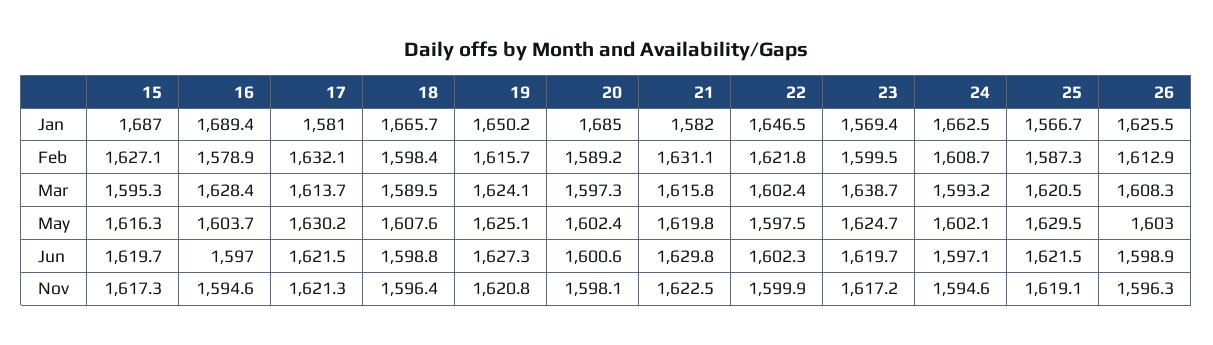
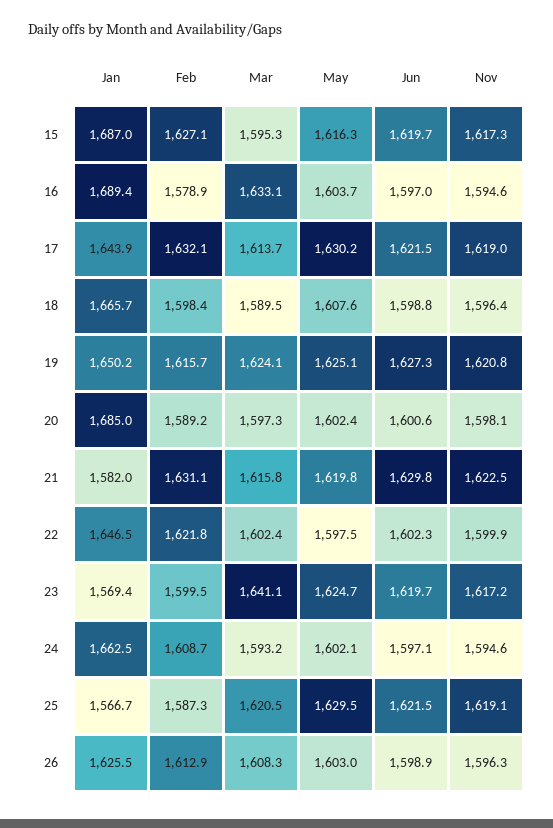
  {
    "15": {
      "Jan": 1687,
      "Feb": 1627.1,
      "Mar": 1595.3,
      "May": 1616.3,
      "Jun": 1619.7,
      "Nov": 1617.3
    },
    "16": {
      "Jan": 1689.4,
      "Feb": 1578.9,
-     "Mar": 1628.4,
+     "Mar": 1633.1,
      "May": 1603.7,
      "Jun": 1597,
      "Nov": 1594.6
    },
    "17": {
-     "Jan": 1581,
+     "Jan": 1643.9,
      "Feb": 1632.1,
      "Mar": 1613.7,
      "May": 1630.2,
      "Jun": 1621.5,
-     "Nov": 1621.3
+     "Nov": 1619
    },
    "18": {
      "Jan": 1665.7,
      "Feb": 1598.4,
      "Mar": 1589.5,
      "May": 1607.6,
      "Jun": 1598.8,
      "Nov": 1596.4
    },
    "19": {
      "Jan": 1650.2,
      "Feb": 1615.7,
      "Mar": 1624.1,
      "May": 1625.1,
      "Jun": 1627.3,
      "Nov": 1620.8
    },
    "20": {
      "Jan": 1685,
      "Feb": 1589.2,
      "Mar": 1597.3,
      "May": 1602.4,
      "Jun": 1600.6,
      "Nov": 1598.1
    },
    "21": {
      "Jan": 1582,
      "Feb": 1631.1,
      "Mar": 1615.8,
      "May": 1619.8,
      "Jun": 1629.8,
      "Nov": 1622.5
    },
    "22": {
      "Jan": 1646.5,
      "Feb": 1621.8,
      "Mar": 1602.4,
      "May": 1597.5,
      "Jun": 1602.3,
      "Nov": 1599.9
    },
    "23": {
      "Jan": 1569.4,
      "Feb": 1599.5,
-     "Mar": 1638.7,
+     "Mar": 1641.1,
      "May": 1624.7,
      "Jun": 1619.7,
      "Nov": 1617.2
    },
    "24": {
      "Jan": 1662.5,
      "Feb": 1608.7,
      "Mar": 1593.2,
      "May": 1602.1,
      "Jun": 1597.1,
      "Nov": 1594.6
    },
    "25": {
      "Jan": 1566.7,
      "Feb": 1587.3,
      "Mar": 1620.5,
      "May": 1629.5,
      "Jun": 1621.5,
      "Nov": 1619.1
    },
    "26": {
      "Jan": 1625.5,
      "Feb": 1612.9,
      "Mar": 1608.3,
      "May": 1603,
      "Jun": 1598.9,
      "Nov": 1596.3
    }
  }

